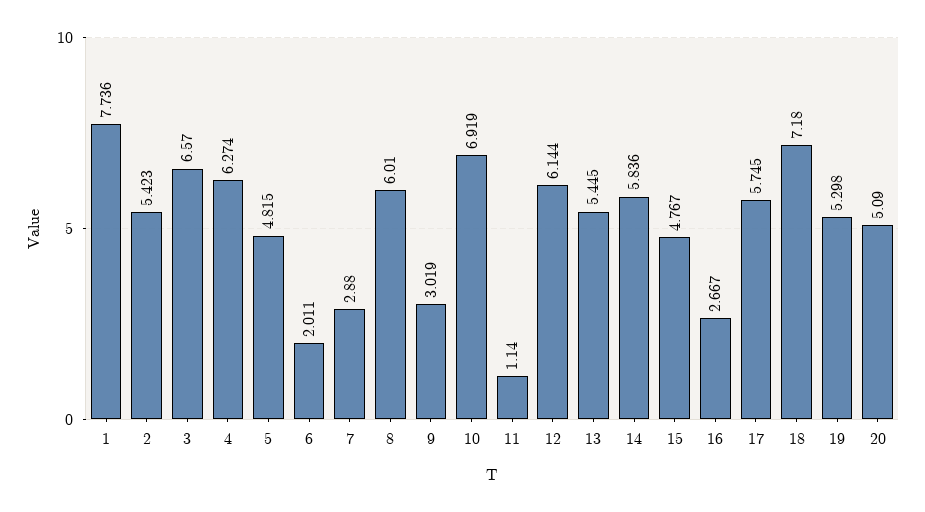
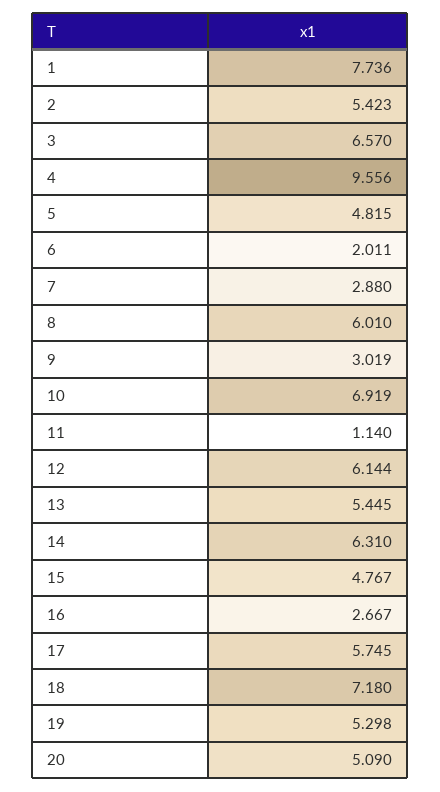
  {
    "1": 7.736,
    "2": 5.423,
    "3": 6.57,
-   "4": 6.274,
+   "4": 9.556,
    "5": 4.815,
    "6": 2.011,
    "7": 2.88,
    "8": 6.01,
    "9": 3.019,
    "10": 6.919,
    "11": 1.14,
    "12": 6.144,
    "13": 5.445,
-   "14": 5.836,
+   "14": 6.31,
    "15": 4.767,
    "16": 2.667,
    "17": 5.745,
    "18": 7.18,
    "19": 5.298,
    "20": 5.09
  }

